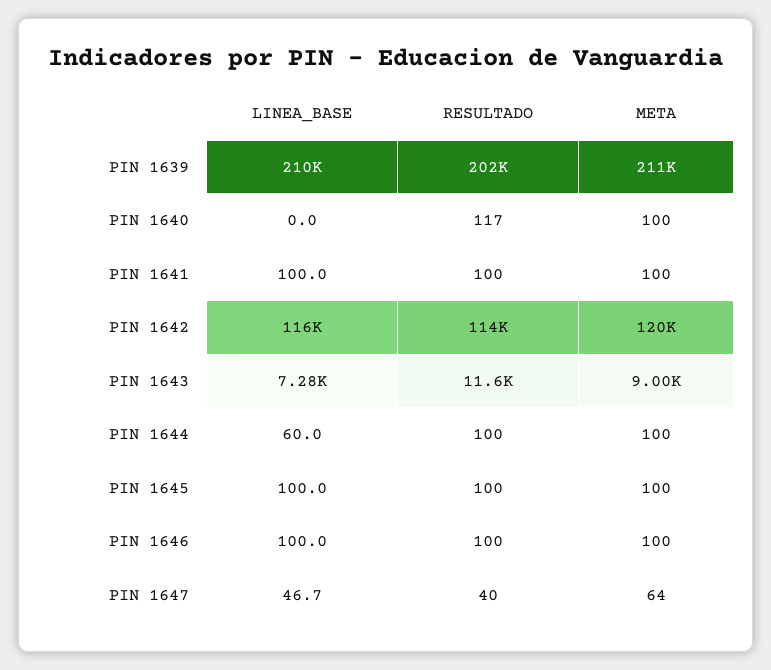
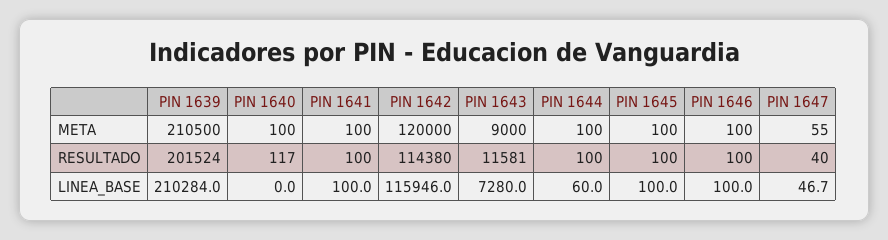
  {
    "LINEA_BASE": {
      "PIN 1639": 210284,
      "PIN 1640": 0,
      "PIN 1641": 100,
      "PIN 1642": 115946,
      "PIN 1643": 7280,
      "PIN 1644": 60,
      "PIN 1645": 100,
      "PIN 1646": 100,
      "PIN 1647": 46.7
    },
    "RESULTADO": {
      "PIN 1639": 201524,
      "PIN 1640": 117,
      "PIN 1641": 100,
      "PIN 1642": 114380,
      "PIN 1643": 11581,
      "PIN 1644": 100,
      "PIN 1645": 100,
      "PIN 1646": 100,
      "PIN 1647": 40
    },
    "META": {
      "PIN 1639": 210500,
      "PIN 1640": 100,
      "PIN 1641": 100,
      "PIN 1642": 120000,
      "PIN 1643": 9000,
      "PIN 1644": 100,
      "PIN 1645": 100,
      "PIN 1646": 100,
-     "PIN 1647": 64
+     "PIN 1647": 55
    }
  }

